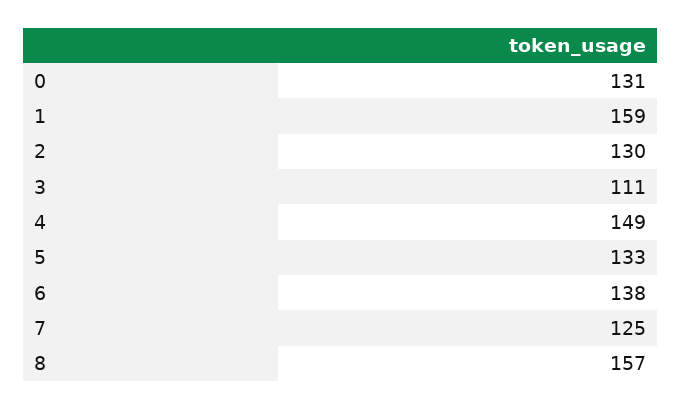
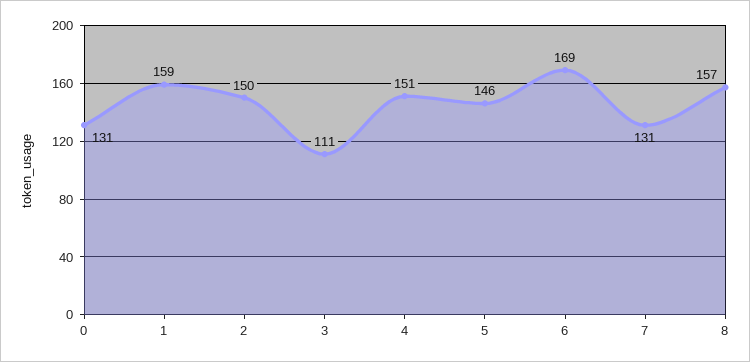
  {
    "0": 131,
    "1": 159,
-   "2": 130,
+   "2": 150,
    "3": 111,
-   "4": 149,
+   "4": 151,
-   "5": 133,
+   "5": 146,
-   "6": 138,
+   "6": 169,
-   "7": 125,
+   "7": 131,
    "8": 157
  }

